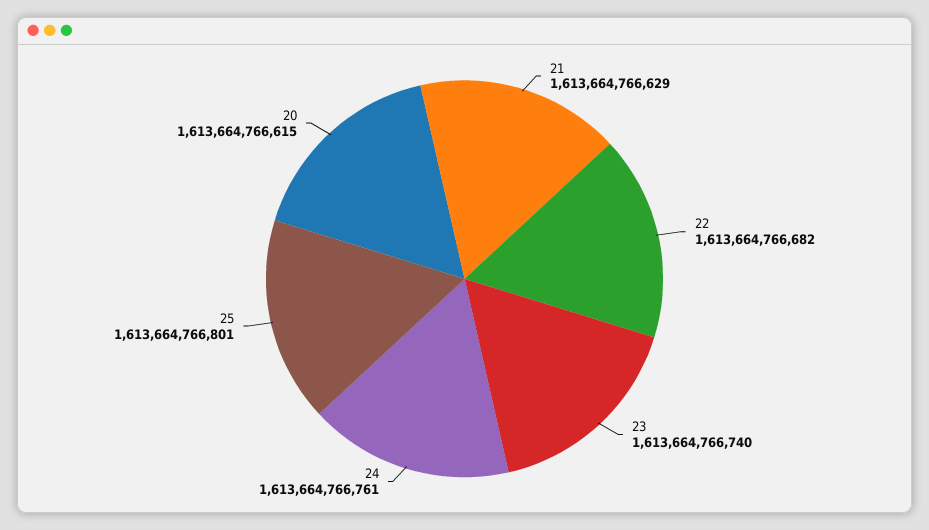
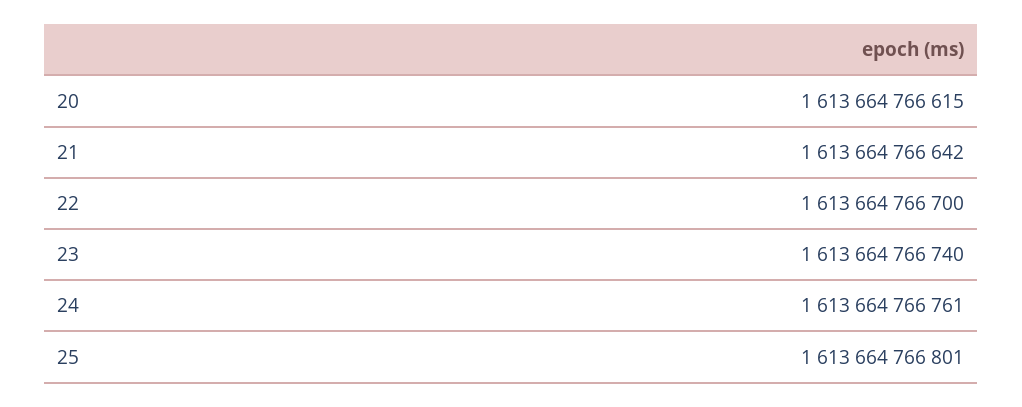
  {
-   "21": 1613664766629,
+   "21": 1613664766642,
-   "22": 1613664766682,
+   "22": 1613664766700,
    "23": 1613664766740,
    "24": 1613664766761,
    "25": 1613664766801,
    "20": 1613664766615
  }

